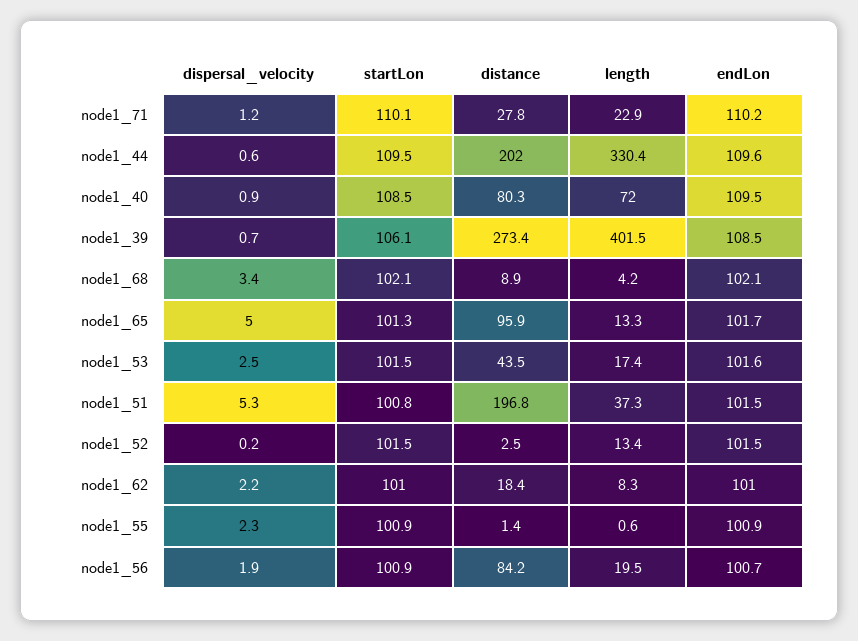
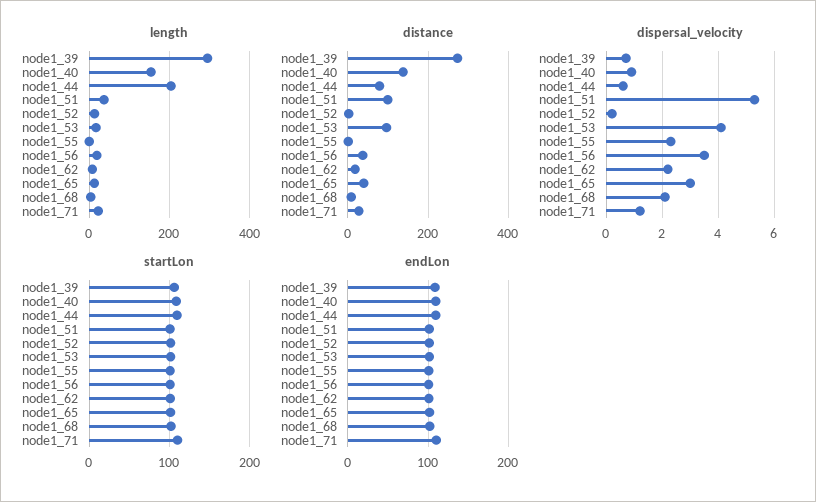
  {
    "dispersal_velocity": {
      "node1_71": 1.2,
      "node1_44": 0.6,
      "node1_40": 0.9,
      "node1_39": 0.7,
-     "node1_68": 3.4,
+     "node1_68": 2,
-     "node1_65": 5,
+     "node1_65": 3,
-     "node1_53": 2.5,
+     "node1_53": 4,
      "node1_51": 5.3,
      "node1_52": 0.2,
      "node1_62": 2.2,
      "node1_55": 2.3,
-     "node1_56": 1.9
+     "node1_56": 3.5
    },
    "startLon": {
      "node1_71": 110.1,
      "node1_44": 109.5,
      "node1_40": 108.5,
      "node1_39": 106.1,
      "node1_68": 102.1,
      "node1_65": 101.3,
      "node1_53": 101.5,
      "node1_51": 100.8,
      "node1_52": 101.5,
      "node1_62": 101,
      "node1_55": 100.9,
      "node1_56": 100.9
    },
    "distance": {
      "node1_71": 27.8,
-     "node1_44": 202,
+     "node1_44": 80,
-     "node1_40": 80.3,
+     "node1_40": 140,
      "node1_39": 273.4,
      "node1_68": 8.9,
-     "node1_65": 95.9,
+     "node1_65": 40,
-     "node1_53": 43.5,
+     "node1_53": 100,
-     "node1_51": 196.8,
+     "node1_51": 100,
      "node1_52": 2.5,
      "node1_62": 18.4,
      "node1_55": 1.4,
-     "node1_56": 84.2
+     "node1_56": 40
    },
    "length": {
      "node1_71": 22.9,
-     "node1_44": 330.4,
+     "node1_44": 200,
-     "node1_40": 72,
+     "node1_40": 160,
-     "node1_39": 401.5,
+     "node1_39": 300,
      "node1_68": 4.2,
      "node1_65": 13.3,
      "node1_53": 17.4,
      "node1_51": 37.3,
      "node1_52": 13.4,
      "node1_62": 8.3,
      "node1_55": 0.6,
      "node1_56": 19.5
    },
    "endLon": {
      "node1_71": 110.2,
      "node1_44": 109.6,
      "node1_40": 109.5,
      "node1_39": 108.5,
      "node1_68": 102.1,
      "node1_65": 101.7,
      "node1_53": 101.6,
      "node1_51": 101.5,
      "node1_52": 101.5,
      "node1_62": 101,
      "node1_55": 100.9,
      "node1_56": 100.7
    }
  }

